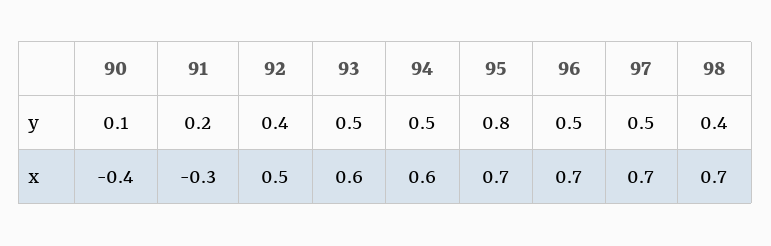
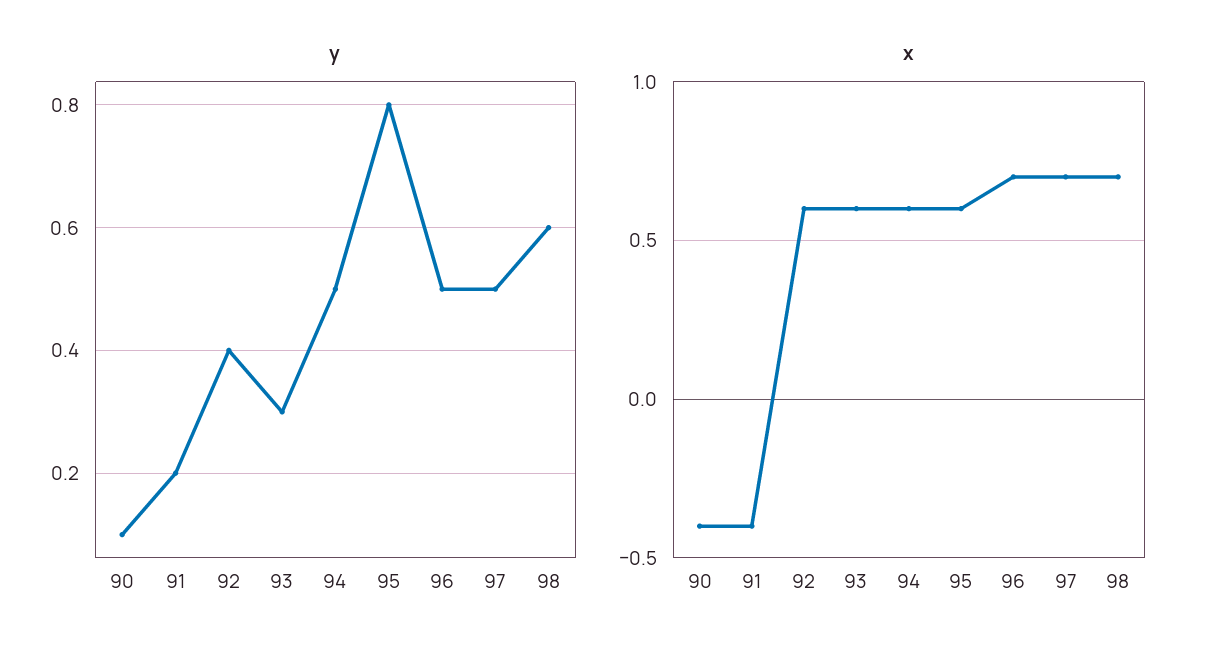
  {
    "y": {
      "90": 0.1,
      "91": 0.2,
      "92": 0.4,
-     "93": 0.5,
+     "93": 0.3,
      "94": 0.5,
      "95": 0.8,
      "96": 0.5,
      "97": 0.5,
-     "98": 0.4
+     "98": 0.6
    },
    "x": {
      "90": -0.4,
-     "91": -0.3,
+     "91": -0.4,
-     "92": 0.5,
+     "92": 0.6,
      "93": 0.6,
      "94": 0.6,
-     "95": 0.7,
+     "95": 0.6,
      "96": 0.7,
      "97": 0.7,
      "98": 0.7
    }
  }

